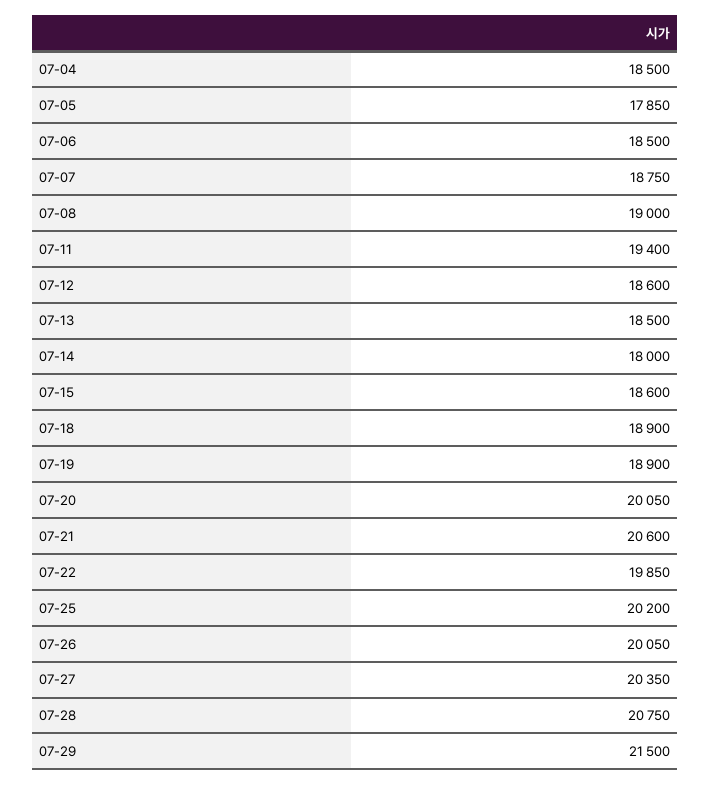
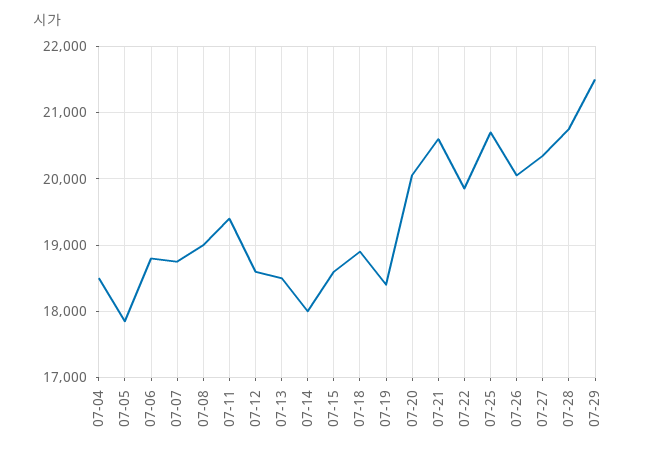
  {
    "07-04": 18500,
    "07-05": 17850,
-   "07-06": 18500,
+   "07-06": 18800,
    "07-07": 18750,
    "07-08": 19000,
    "07-11": 19400,
    "07-12": 18600,
    "07-13": 18500,
    "07-14": 18000,
    "07-15": 18600,
    "07-18": 18900,
-   "07-19": 18900,
+   "07-19": 18400,
    "07-20": 20050,
    "07-21": 20600,
    "07-22": 19850,
-   "07-25": 20200,
+   "07-25": 20700,
    "07-26": 20050,
    "07-27": 20350,
    "07-28": 20750,
    "07-29": 21500
  }

